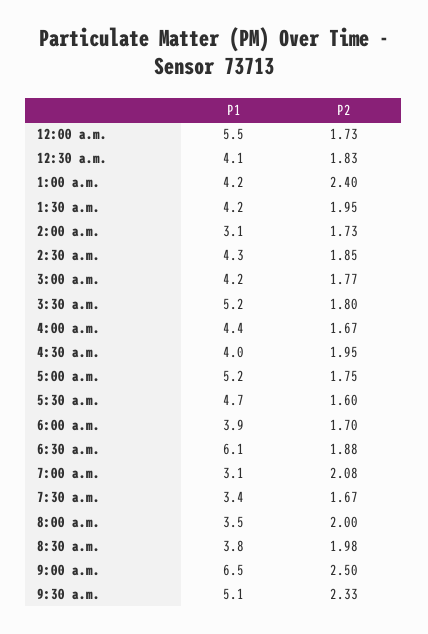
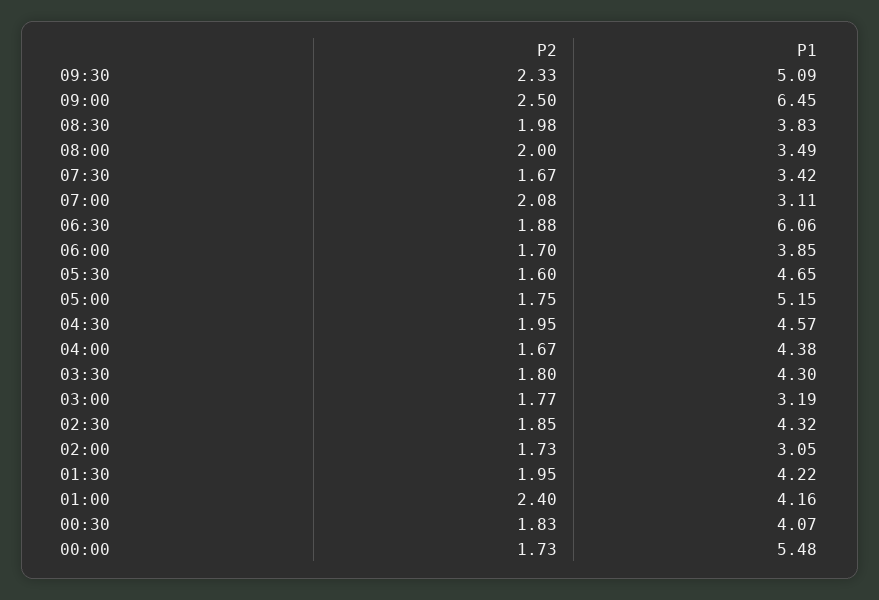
  {
    "P1": {
      "12:00 a.m.": 5.48,
      "12:30 a.m.": 4.07,
      "1:00 a.m.": 4.16,
      "1:30 a.m.": 4.22,
      "2:00 a.m.": 3.05,
      "2:30 a.m.": 4.32,
-     "3:00 a.m.": 4.2,
+     "3:00 a.m.": 3.19,
-     "3:30 a.m.": 5.2,
+     "3:30 a.m.": 4.3,
      "4:00 a.m.": 4.38,
-     "4:30 a.m.": 4,
+     "4:30 a.m.": 4.57,
      "5:00 a.m.": 5.15,
      "5:30 a.m.": 4.65,
      "6:00 a.m.": 3.85,
      "6:30 a.m.": 6.06,
      "7:00 a.m.": 3.11,
      "7:30 a.m.": 3.42,
      "8:00 a.m.": 3.49,
      "8:30 a.m.": 3.83,
      "9:00 a.m.": 6.45,
      "9:30 a.m.": 5.09
    },
    "P2": {
      "12:00 a.m.": 1.73,
      "12:30 a.m.": 1.83,
      "1:00 a.m.": 2.4,
      "1:30 a.m.": 1.95,
      "2:00 a.m.": 1.73,
      "2:30 a.m.": 1.85,
      "3:00 a.m.": 1.77,
      "3:30 a.m.": 1.8,
      "4:00 a.m.": 1.67,
      "4:30 a.m.": 1.95,
      "5:00 a.m.": 1.75,
      "5:30 a.m.": 1.6,
      "6:00 a.m.": 1.7,
      "6:30 a.m.": 1.88,
      "7:00 a.m.": 2.08,
      "7:30 a.m.": 1.67,
      "8:00 a.m.": 2,
      "8:30 a.m.": 1.98,
      "9:00 a.m.": 2.5,
      "9:30 a.m.": 2.33
    }
  }

